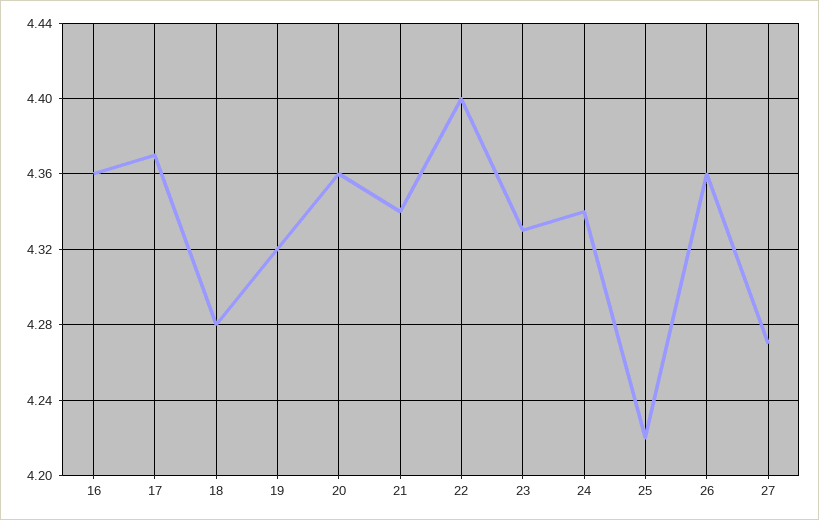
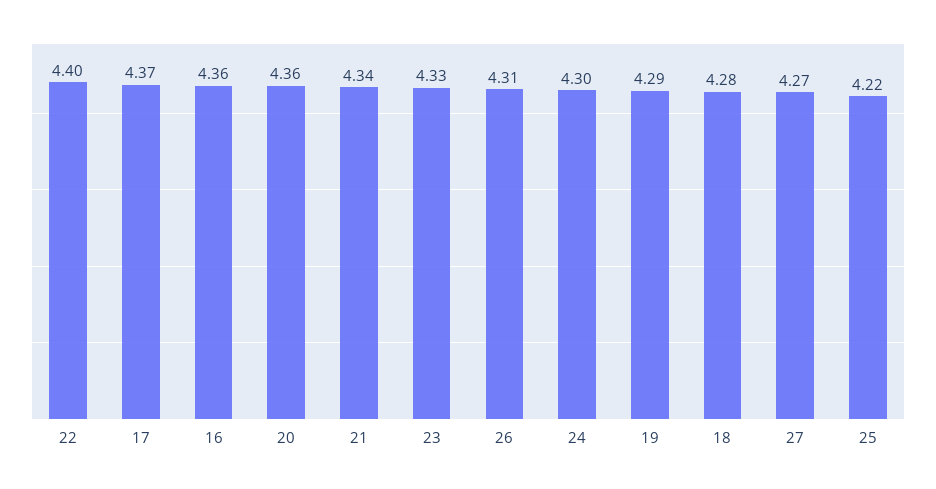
  {
    "16": 4.36,
    "17": 4.37,
    "18": 4.28,
-   "19": 4.32,
+   "19": 4.29,
    "20": 4.36,
    "21": 4.34,
    "22": 4.4,
    "23": 4.33,
-   "24": 4.34,
+   "24": 4.3,
    "25": 4.22,
-   "26": 4.36,
+   "26": 4.31,
    "27": 4.27
  }

